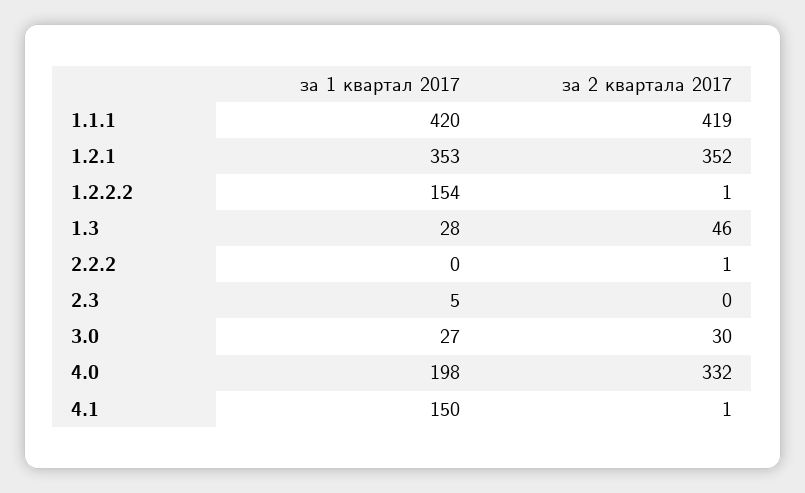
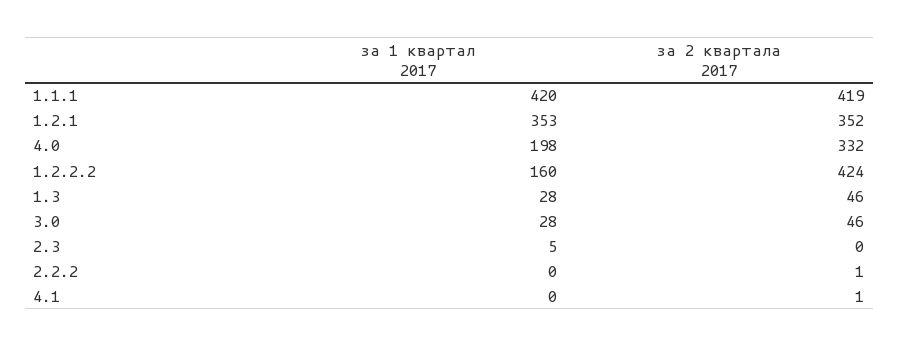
  {
    "за 1 квартал 2017": {
      "1.1.1": 420,
      "1.2.1": 353,
-     "1.2.2.2": 154,
+     "1.2.2.2": 160,
      "1.3": 28,
      "2.2.2": 0,
      "2.3": 5,
-     "3.0": 27,
+     "3.0": 28,
      "4.0": 198,
-     "4.1": 150
+     "4.1": 0
    },
    "за 2 квартала 2017": {
      "1.1.1": 419,
      "1.2.1": 352,
-     "1.2.2.2": 1,
+     "1.2.2.2": 424,
      "1.3": 46,
      "2.2.2": 1,
      "2.3": 0,
-     "3.0": 30,
+     "3.0": 46,
      "4.0": 332,
      "4.1": 1
    }
  }

